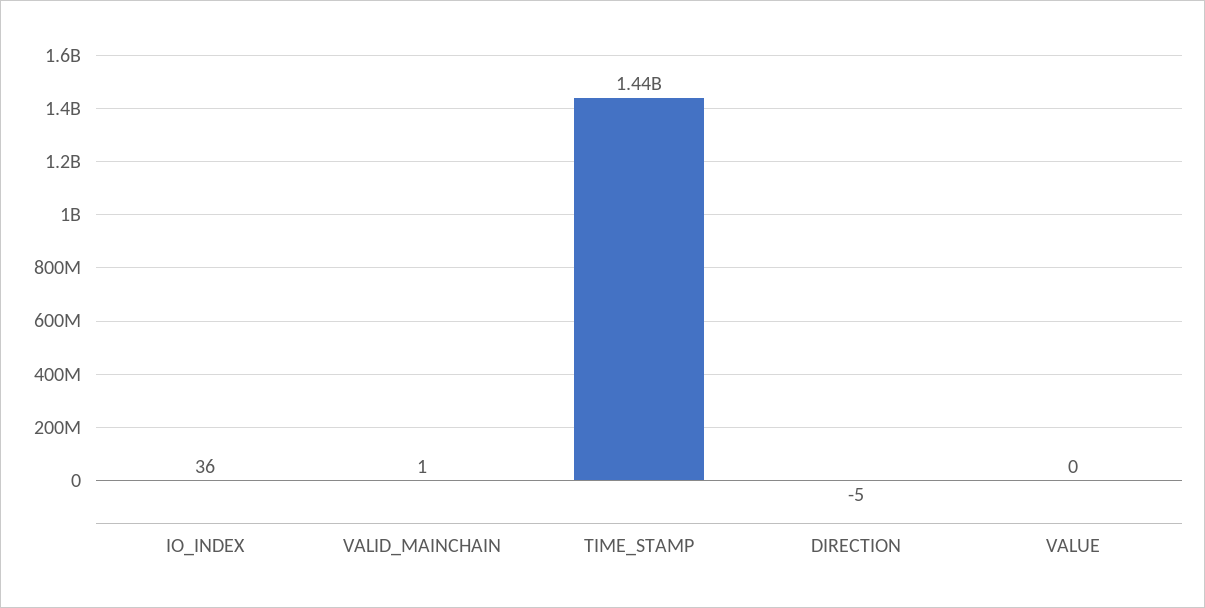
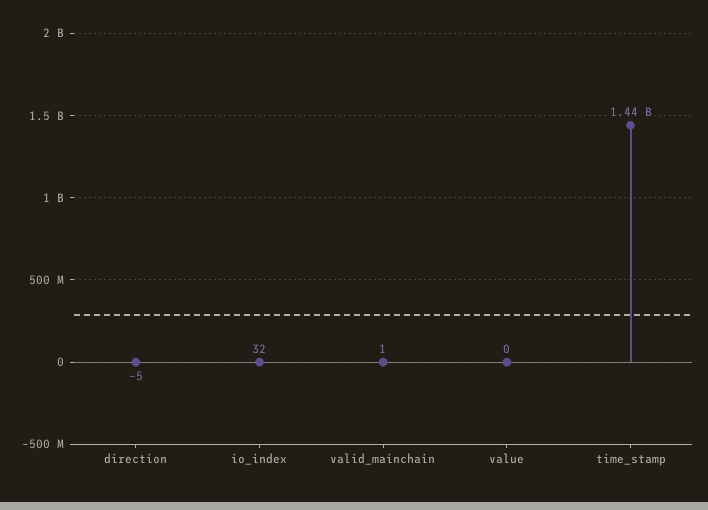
  {
-   "IO_INDEX": 36,
+   "IO_INDEX": 32,
    "VALID_MAINCHAIN": 1,
    "TIME_STAMP": 1440000000,
    "DIRECTION": -5,
    "VALUE": 0
  }

